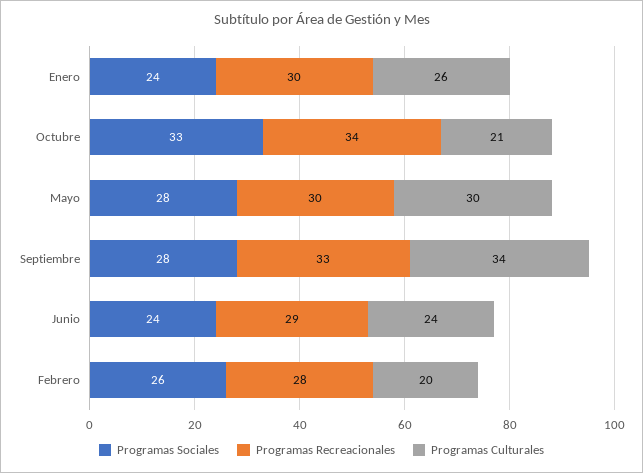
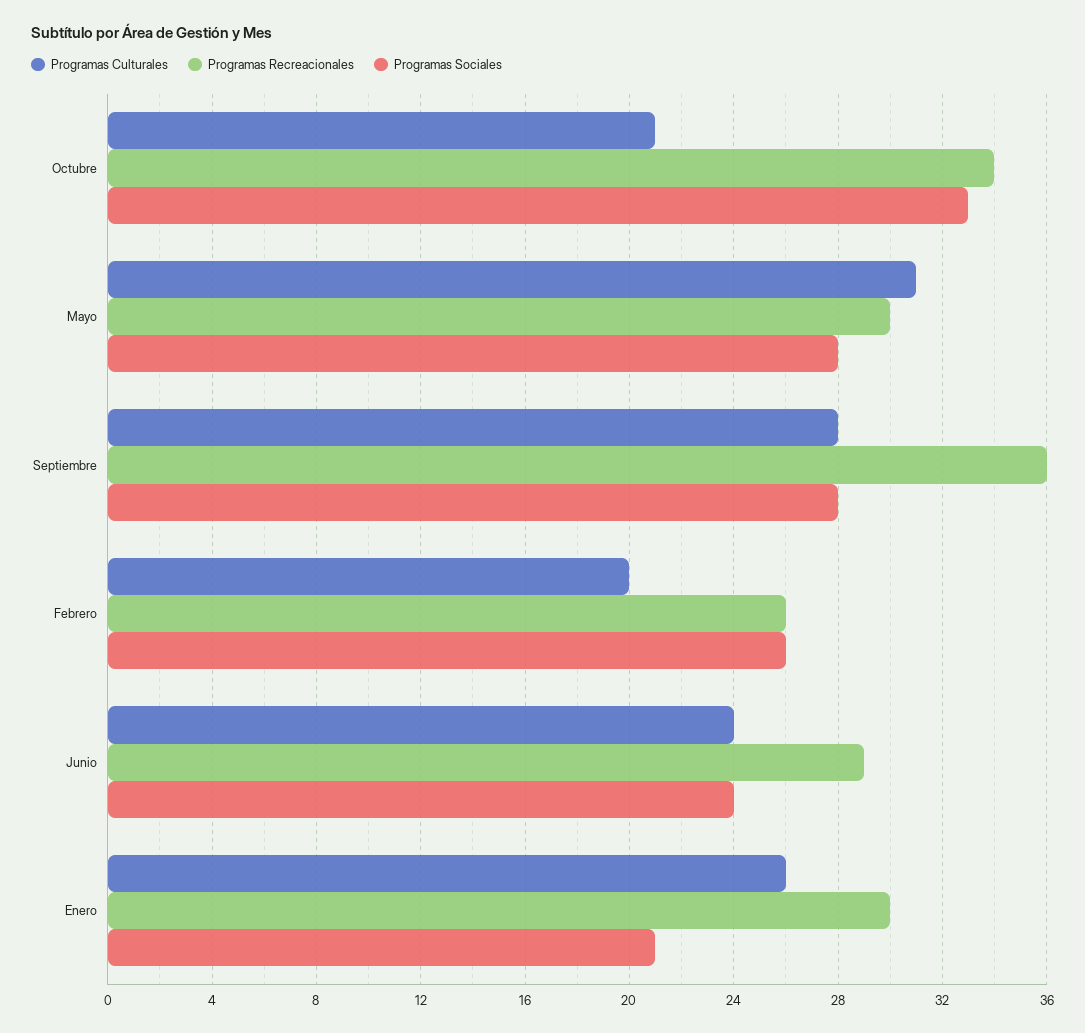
  {
    "Programas Sociales": {
-     "Enero": 24,
+     "Enero": 21,
      "Octubre": 33,
      "Mayo": 28,
      "Septiembre": 28,
      "Junio": 24,
      "Febrero": 26
    },
    "Programas Recreacionales": {
      "Enero": 30,
      "Octubre": 34,
      "Mayo": 30,
-     "Septiembre": 33,
+     "Septiembre": 36,
      "Junio": 29,
-     "Febrero": 28
+     "Febrero": 26
    },
    "Programas Culturales": {
      "Enero": 26,
      "Octubre": 21,
-     "Mayo": 30,
+     "Mayo": 31,
-     "Septiembre": 34,
+     "Septiembre": 28,
      "Junio": 24,
      "Febrero": 20
    }
  }

